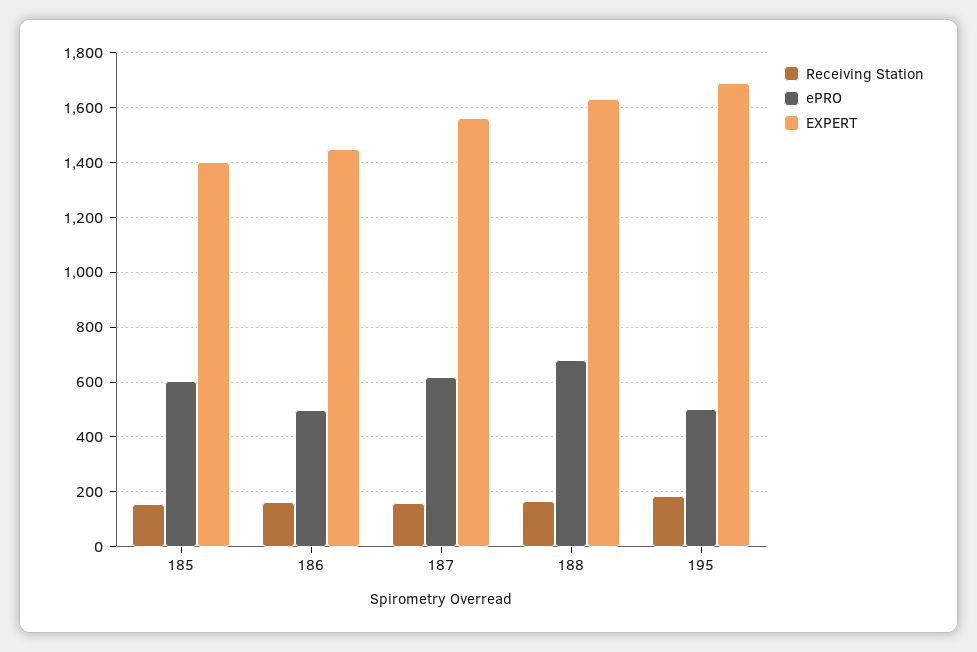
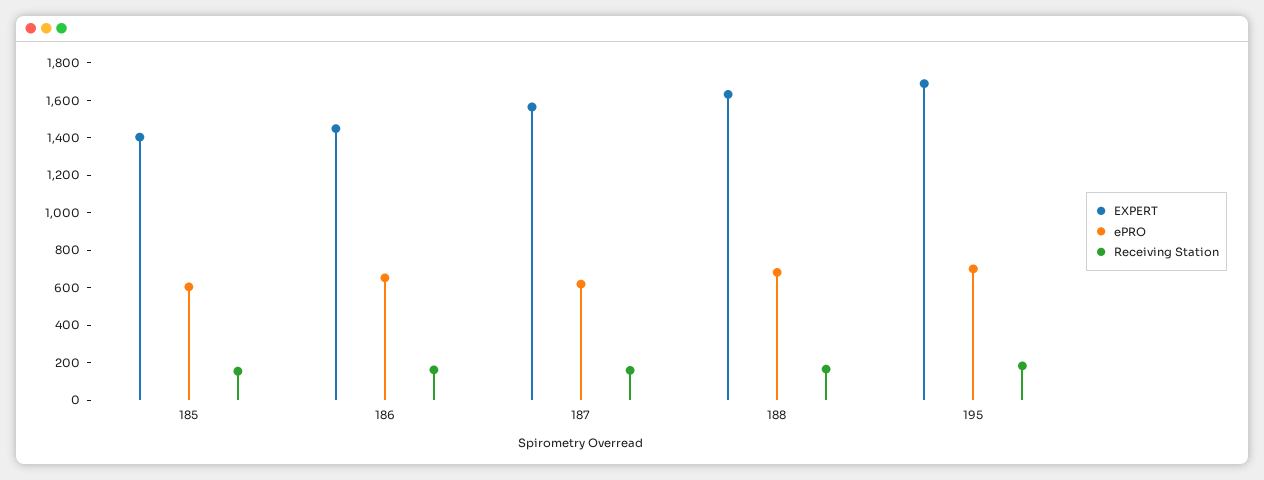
  {
    "Receiving Station": {
      "185": 150,
      "186": 150,
      "187": 150,
      "188": 175,
      "195": 175
    },
    "ePRO": {
      "185": 600,
-     "186": 500,
+     "186": 650,
      "187": 625,
      "188": 675,
-     "195": 500
+     "195": 700
    },
    "EXPERT": {
      "185": 1400,
      "186": 1450,
      "187": 1575,
      "188": 1625,
      "195": 1700
    }
  }

